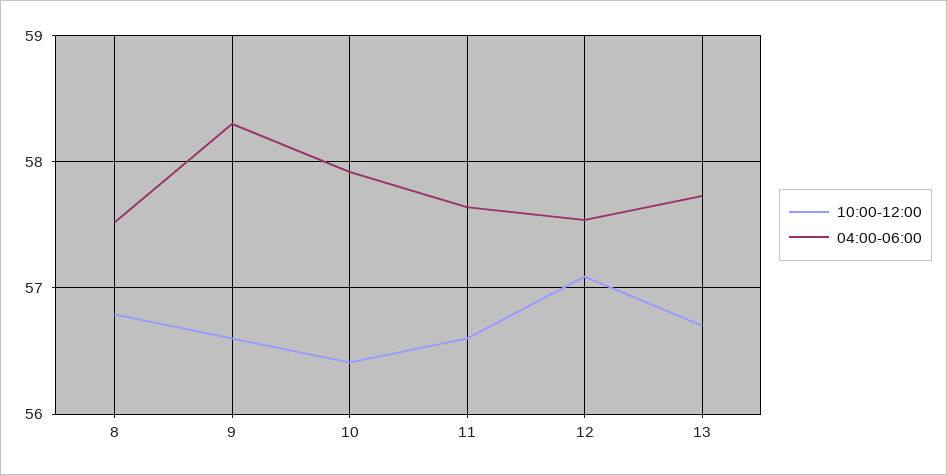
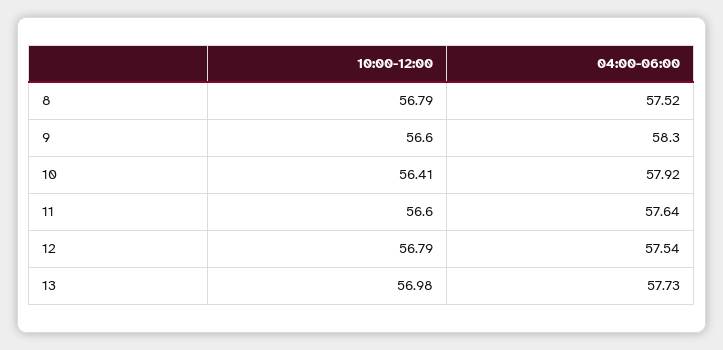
  {
    "10:00-12:00": {
      "8": 56.79,
      "9": 56.6,
      "10": 56.41,
      "11": 56.6,
-     "12": 57.1,
+     "12": 56.79,
-     "13": 56.7
+     "13": 56.98
    },
    "04:00-06:00": {
      "8": 57.52,
      "9": 58.3,
      "10": 57.92,
      "11": 57.64,
      "12": 57.54,
      "13": 57.73
    }
  }

